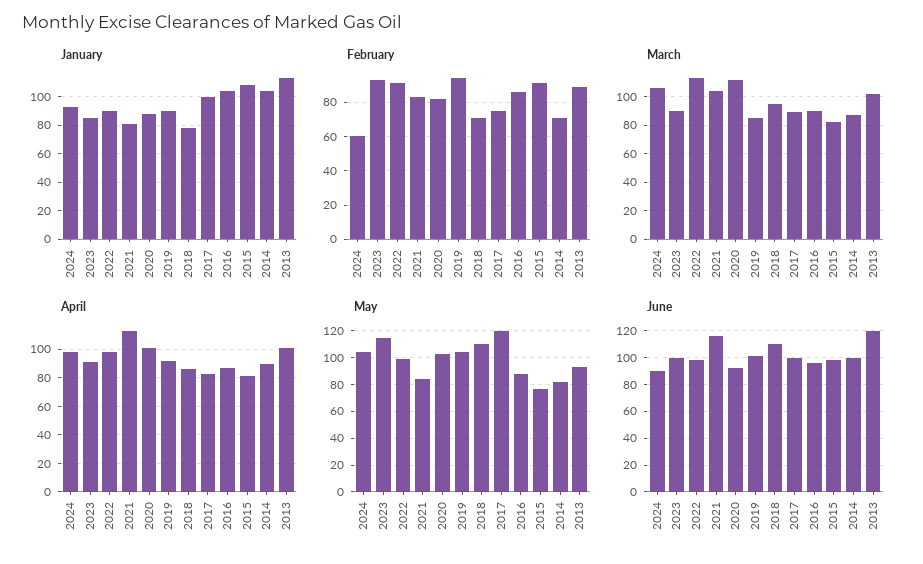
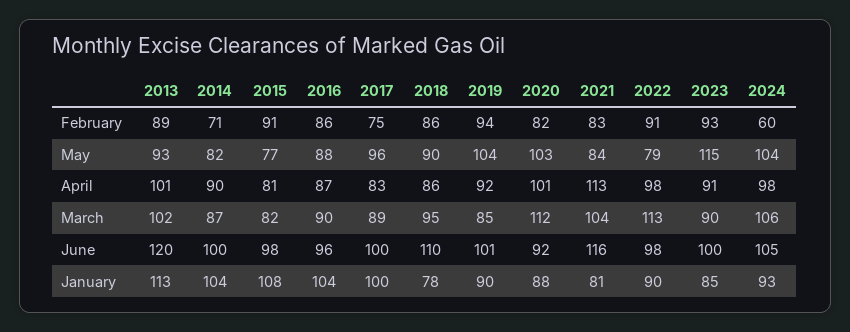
  {
    "January": {
      "2024": 93,
      "2023": 85,
      "2022": 90,
      "2021": 81,
      "2020": 88,
      "2019": 90,
      "2018": 78,
      "2017": 100,
      "2016": 104,
      "2015": 108,
      "2014": 104,
      "2013": 113
    },
    "February": {
      "2024": 60,
      "2023": 93,
      "2022": 91,
      "2021": 83,
      "2020": 82,
      "2019": 94,
-     "2018": 70,
+     "2018": 86,
      "2017": 75,
      "2016": 86,
      "2015": 91,
      "2014": 71,
      "2013": 89
    },
    "March": {
      "2024": 106,
      "2023": 90,
      "2022": 113,
      "2021": 104,
      "2020": 112,
      "2019": 85,
      "2018": 95,
      "2017": 89,
      "2016": 90,
      "2015": 82,
      "2014": 87,
      "2013": 102
    },
    "April": {
      "2024": 98,
      "2023": 91,
      "2022": 98,
      "2021": 113,
      "2020": 101,
      "2019": 92,
      "2018": 86,
      "2017": 83,
      "2016": 87,
      "2015": 81,
      "2014": 90,
      "2013": 101
    },
    "May": {
      "2024": 104,
      "2023": 115,
-     "2022": 100,
+     "2022": 79,
      "2021": 84,
      "2020": 103,
      "2019": 104,
-     "2018": 110,
+     "2018": 90,
-     "2017": 120,
+     "2017": 96,
      "2016": 88,
      "2015": 77,
      "2014": 82,
      "2013": 93
    },
    "June": {
-     "2024": 90,
+     "2024": 105,
      "2023": 100,
      "2022": 98,
      "2021": 116,
      "2020": 92,
      "2019": 101,
      "2018": 110,
      "2017": 100,
      "2016": 96,
      "2015": 98,
      "2014": 100,
      "2013": 120
    }
  }

